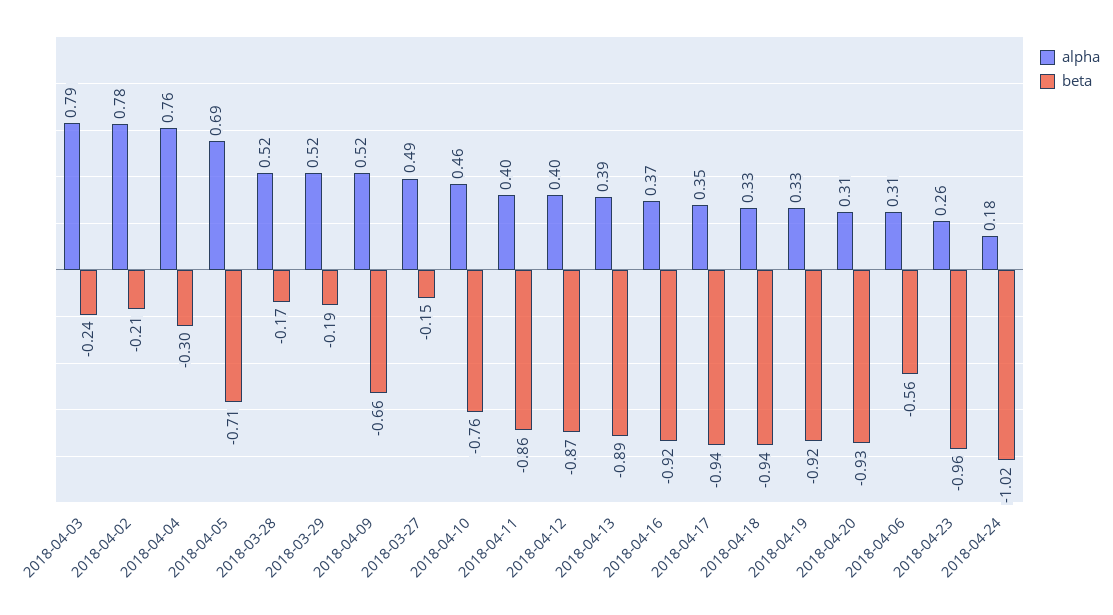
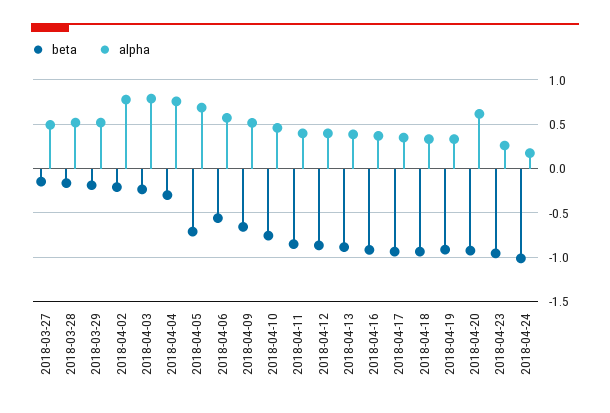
  {
    "alpha": {
      "2018-04-03": 0.79,
      "2018-04-02": 0.78,
      "2018-04-04": 0.76,
      "2018-04-05": 0.69,
      "2018-03-28": 0.52,
      "2018-03-29": 0.52,
      "2018-04-09": 0.52,
      "2018-03-27": 0.49,
      "2018-04-10": 0.46,
      "2018-04-11": 0.4,
      "2018-04-12": 0.4,
      "2018-04-13": 0.39,
      "2018-04-16": 0.37,
      "2018-04-17": 0.35,
      "2018-04-18": 0.33,
      "2018-04-19": 0.33,
-     "2018-04-20": 0.31,
+     "2018-04-20": 0.6,
-     "2018-04-06": 0.31,
+     "2018-04-06": 0.6,
      "2018-04-23": 0.26,
      "2018-04-24": 0.18
    },
    "beta": {
      "2018-04-03": -0.24,
      "2018-04-02": -0.21,
      "2018-04-04": -0.3,
      "2018-04-05": -0.71,
      "2018-03-28": -0.17,
      "2018-03-29": -0.19,
      "2018-04-09": -0.66,
      "2018-03-27": -0.15,
      "2018-04-10": -0.76,
      "2018-04-11": -0.86,
      "2018-04-12": -0.87,
      "2018-04-13": -0.89,
      "2018-04-16": -0.92,
      "2018-04-17": -0.94,
      "2018-04-18": -0.94,
      "2018-04-19": -0.92,
      "2018-04-20": -0.93,
      "2018-04-06": -0.56,
      "2018-04-23": -0.96,
      "2018-04-24": -1.02
    }
  }

